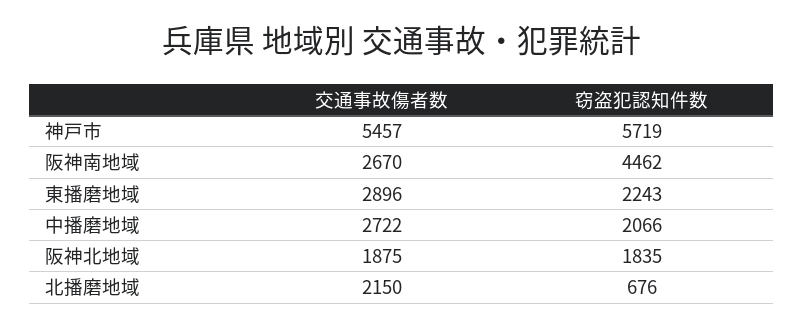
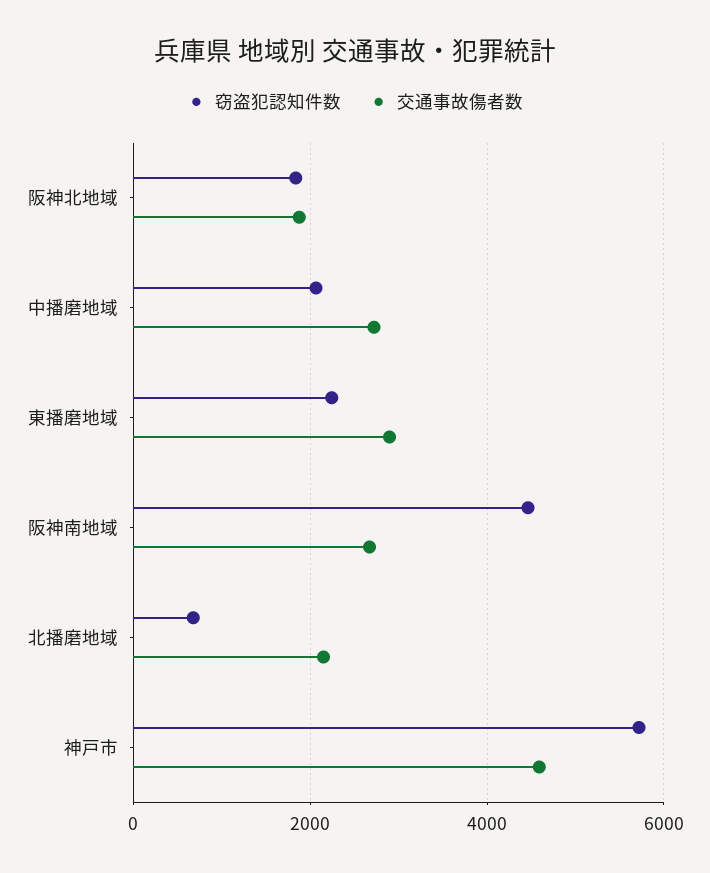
  {
    "交通事故傷者数": {
-     "神戸市": 5457,
+     "神戸市": 4600,
      "阪神南地域": 2670,
      "東播磨地域": 2896,
      "中播磨地域": 2722,
      "阪神北地域": 1875,
      "北播磨地域": 2150
    },
    "窃盗犯認知件数": {
      "神戸市": 5719,
      "阪神南地域": 4462,
      "東播磨地域": 2243,
      "中播磨地域": 2066,
      "阪神北地域": 1835,
      "北播磨地域": 676
    }
  }

